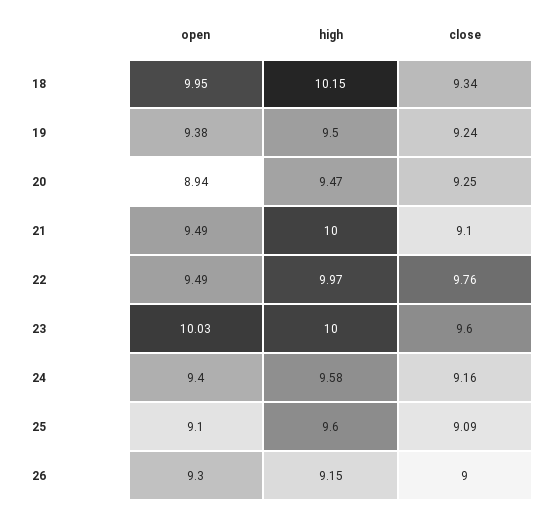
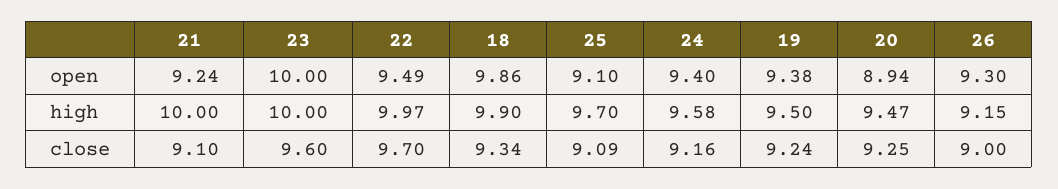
  {
    "open": {
-     "18": 9.95,
+     "18": 9.86,
      "19": 9.38,
      "20": 8.94,
-     "21": 9.49,
+     "21": 9.24,
      "22": 9.49,
-     "23": 10.03,
+     "23": 10,
      "24": 9.4,
      "25": 9.1,
      "26": 9.3
    },
    "high": {
-     "18": 10.15,
+     "18": 9.9,
      "19": 9.5,
      "20": 9.47,
      "21": 10,
      "22": 9.97,
      "23": 10,
      "24": 9.58,
-     "25": 9.6,
+     "25": 9.7,
      "26": 9.15
    },
    "close": {
      "18": 9.34,
      "19": 9.24,
      "20": 9.25,
      "21": 9.1,
-     "22": 9.76,
+     "22": 9.7,
      "23": 9.6,
      "24": 9.16,
      "25": 9.09,
      "26": 9
    }
  }

